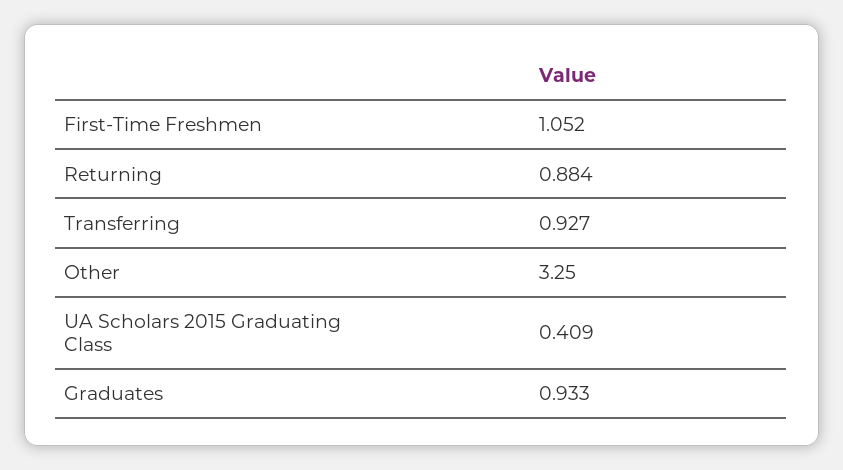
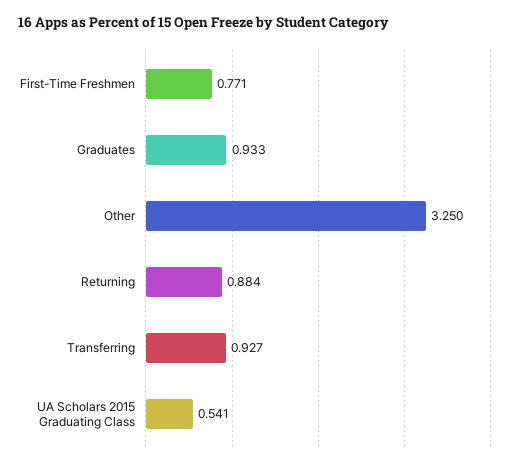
  {
-   "First-Time Freshmen": 1.052,
+   "First-Time Freshmen": 0.771,
    "Returning": 0.884,
    "Transferring": 0.927,
    "Other": 3.25,
-   "UA Scholars 2015 Graduating Class": 0.409,
+   "UA Scholars 2015 Graduating Class": 0.541,
    "Graduates": 0.933
  }

